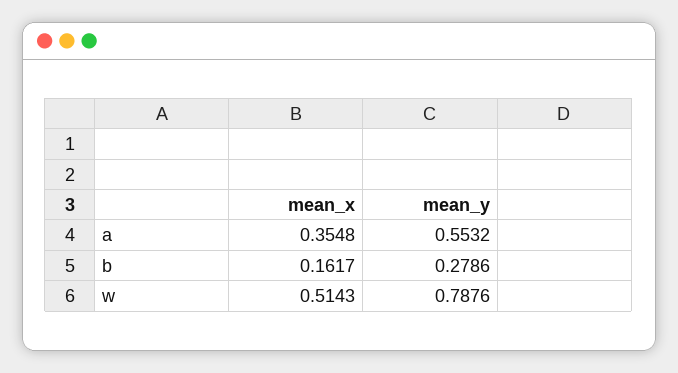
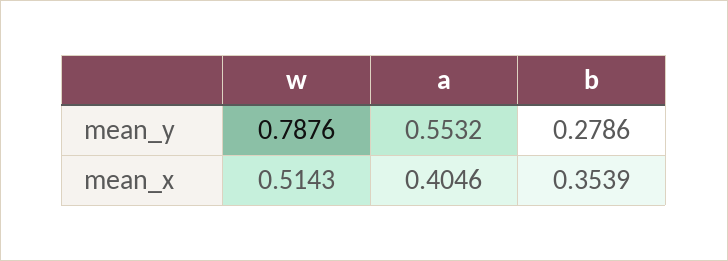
  {
    "mean_x": {
-     "a": 0.3548,
+     "a": 0.4046,
-     "b": 0.1617,
+     "b": 0.3539,
      "w": 0.5143
    },
    "mean_y": {
      "a": 0.5532,
      "b": 0.2786,
      "w": 0.7876
    }
  }

